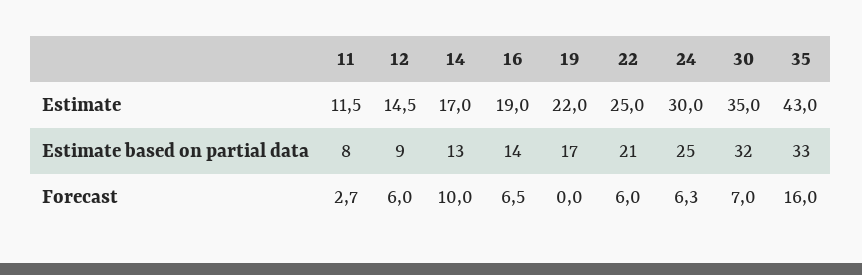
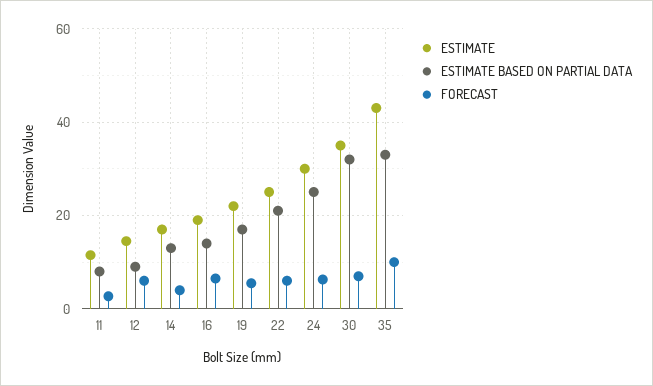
  {
    "Estimate": {
      "11": 11.5,
      "12": 14.5,
      "14": 17,
      "16": 19,
      "19": 22,
      "22": 25,
      "24": 30,
      "30": 35,
      "35": 43
    },
    "Estimate based on partial data": {
      "11": 8,
      "12": 9,
      "14": 13,
      "16": 14,
      "19": 17,
      "22": 21,
      "24": 25,
      "30": 32,
      "35": 33
    },
    "Forecast": {
      "11": 2.7,
      "12": 6,
-     "14": 10,
+     "14": 4,
      "16": 6.5,
-     "19": 0,
+     "19": 6,
      "22": 6,
      "24": 6.3,
      "30": 7,
-     "35": 16
+     "35": 10
    }
  }

